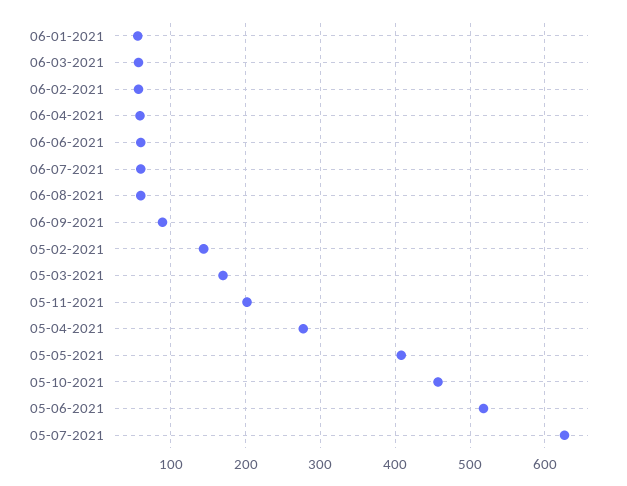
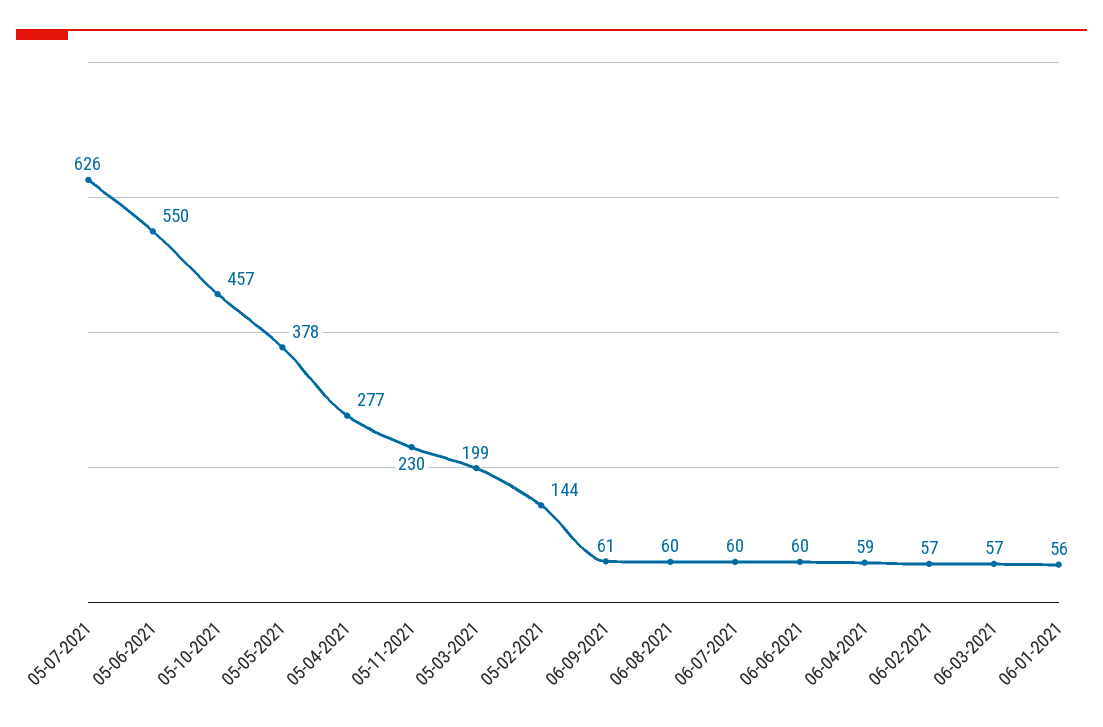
  {
    "06-01-2021": 56,
    "06-03-2021": 57,
    "06-02-2021": 57,
    "06-04-2021": 59,
    "06-06-2021": 60,
    "06-07-2021": 60,
    "06-08-2021": 60,
-   "06-09-2021": 90,
+   "06-09-2021": 61,
    "05-02-2021": 144,
-   "05-03-2021": 170,
+   "05-03-2021": 199,
-   "05-11-2021": 200,
+   "05-11-2021": 230,
    "05-04-2021": 277,
-   "05-05-2021": 410,
+   "05-05-2021": 378,
    "05-10-2021": 457,
-   "05-06-2021": 520,
+   "05-06-2021": 550,
    "05-07-2021": 626
  }

